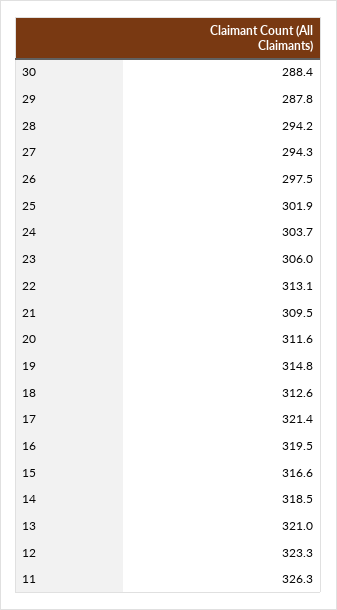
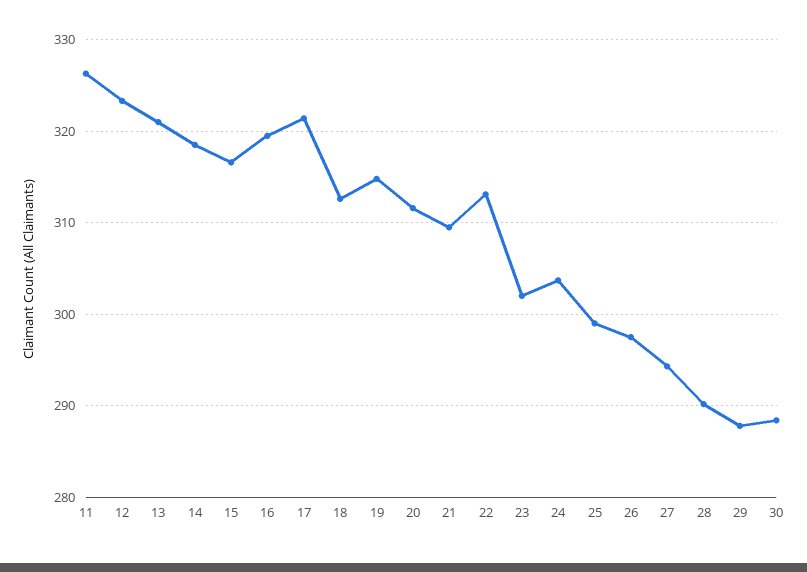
  {
    "30": 288.4,
    "29": 287.8,
-   "28": 294.2,
+   "28": 290,
    "27": 294.3,
    "26": 297.5,
-   "25": 301.9,
+   "25": 299,
    "24": 303.7,
-   "23": 306,
+   "23": 302,
    "22": 313.1,
    "21": 309.5,
    "20": 311.6,
    "19": 314.8,
    "18": 312.6,
    "17": 321.4,
    "16": 319.5,
    "15": 316.6,
    "14": 318.5,
    "13": 321,
    "12": 323.3,
    "11": 326.3
  }

